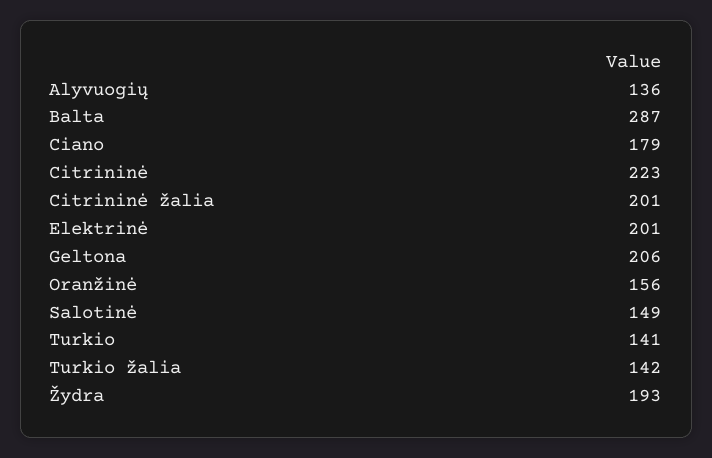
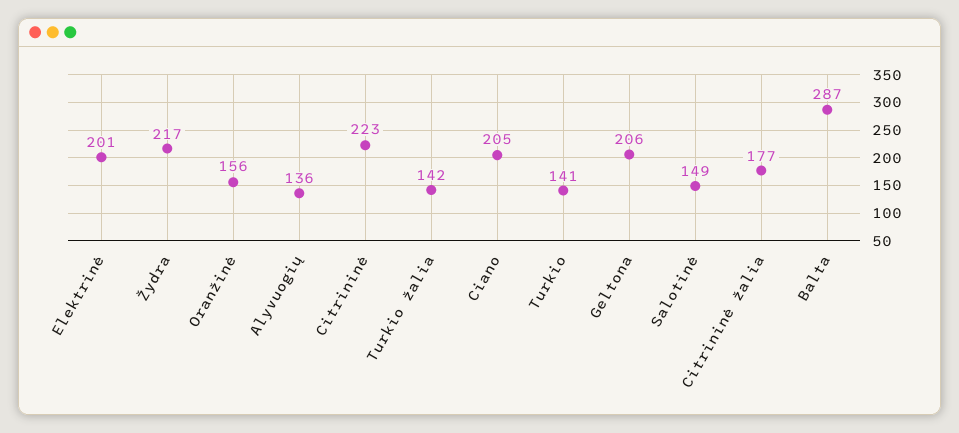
  {
    "Alyvuogių": 136,
    "Balta": 287,
-   "Ciano": 179,
+   "Ciano": 205,
    "Citrininė": 223,
-   "Citrininė žalia": 201,
+   "Citrininė žalia": 177,
    "Elektrinė": 201,
    "Geltona": 206,
    "Oranžinė": 156,
    "Salotinė": 149,
    "Turkio": 141,
    "Turkio žalia": 142,
-   "Žydra": 193
+   "Žydra": 217
  }

